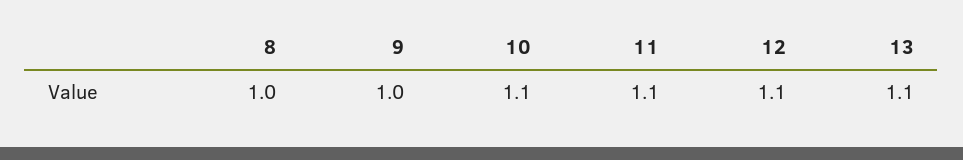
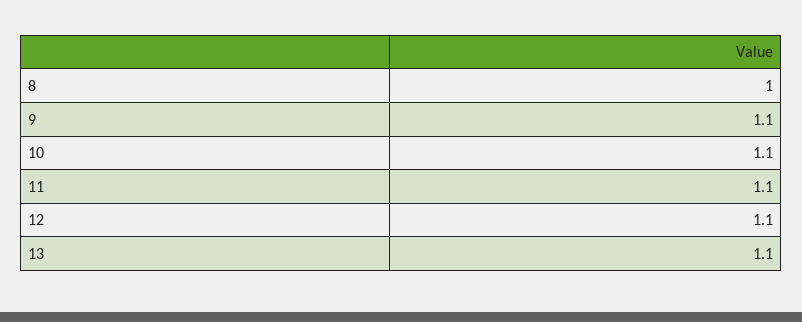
  {
    "8": 1,
-   "9": 1,
+   "9": 1.1,
    "10": 1.1,
    "11": 1.1,
    "12": 1.1,
    "13": 1.1
  }

